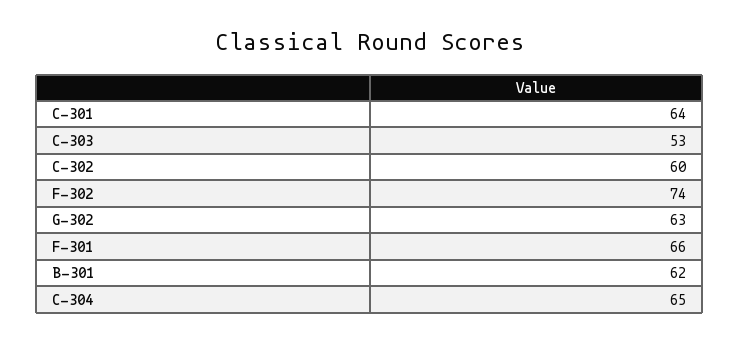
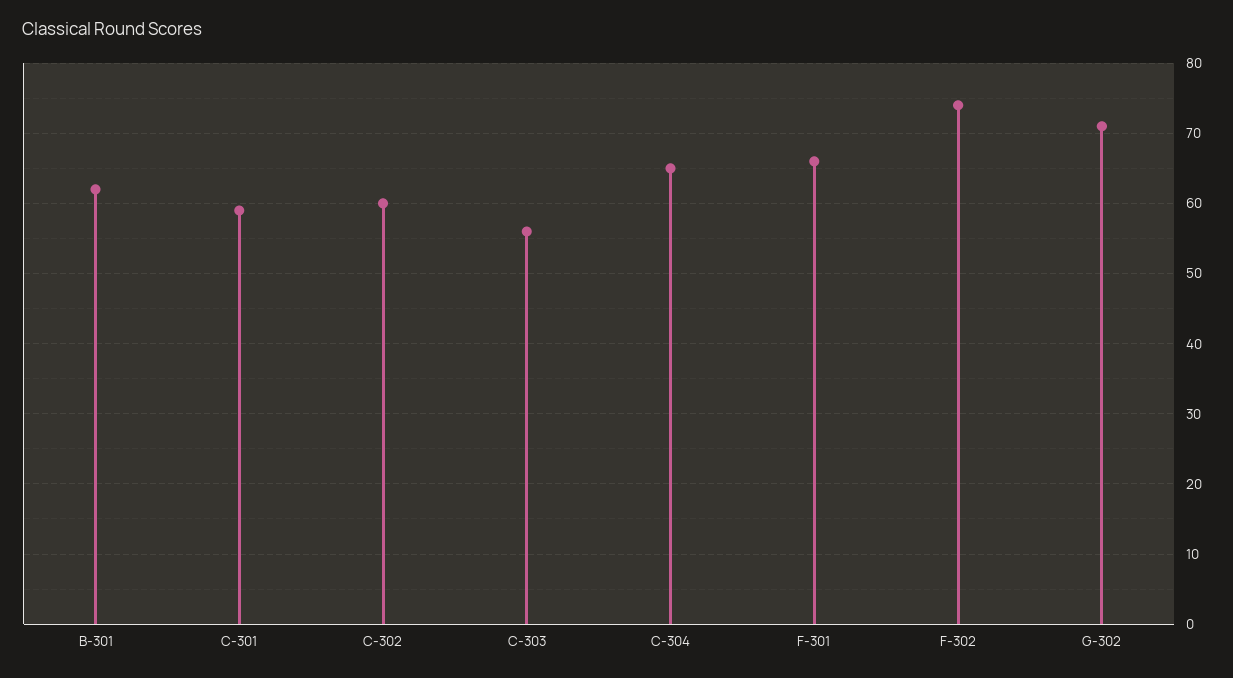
  {
-   "C-301": 64,
+   "C-301": 59,
-   "C-303": 53,
+   "C-303": 56,
    "C-302": 60,
    "F-302": 74,
-   "G-302": 63,
+   "G-302": 71,
    "F-301": 66,
    "B-301": 62,
    "C-304": 65
  }

